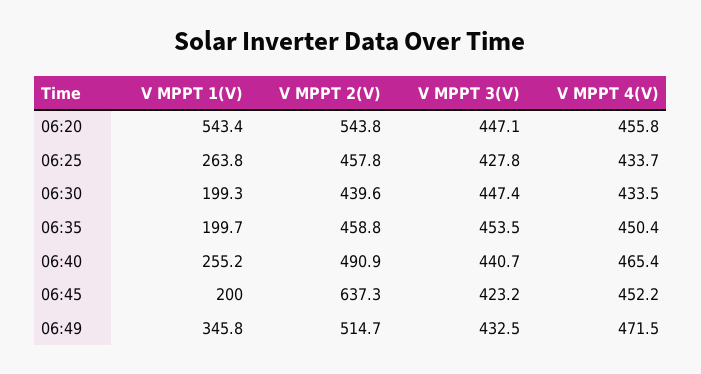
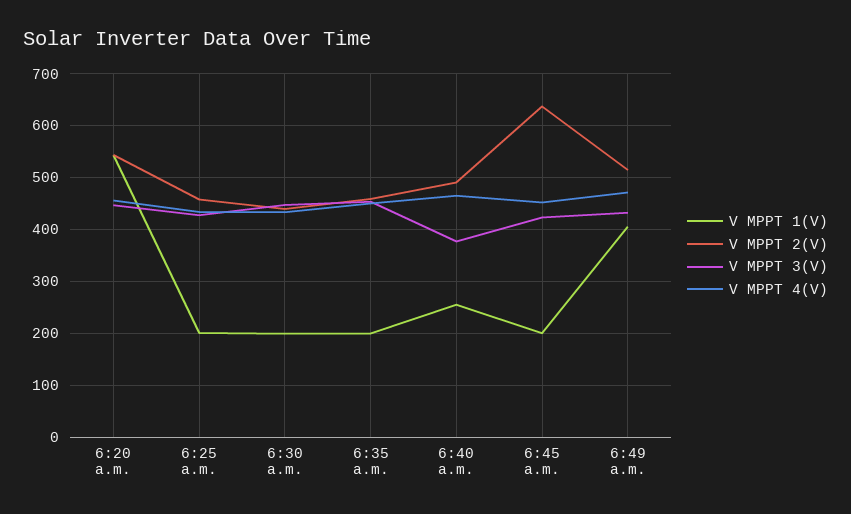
  {
    "V MPPT 1(V)": {
      "06:20": 543.4,
-     "06:25": 263.8,
+     "06:25": 200,
      "06:30": 199.3,
      "06:35": 199.7,
      "06:40": 255.2,
      "06:45": 200,
-     "06:49": 345.8
+     "06:49": 400
    },
    "V MPPT 2(V)": {
      "06:20": 543.8,
      "06:25": 457.8,
      "06:30": 439.6,
      "06:35": 458.8,
      "06:40": 490.9,
      "06:45": 637.3,
      "06:49": 514.7
    },
    "V MPPT 3(V)": {
      "06:20": 447.1,
      "06:25": 427.8,
      "06:30": 447.4,
      "06:35": 453.5,
-     "06:40": 440.7,
+     "06:40": 380,
      "06:45": 423.2,
      "06:49": 432.5
    },
    "V MPPT 4(V)": {
      "06:20": 455.8,
      "06:25": 433.7,
      "06:30": 433.5,
      "06:35": 450.4,
      "06:40": 465.4,
      "06:45": 452.2,
      "06:49": 471.5
    }
  }

